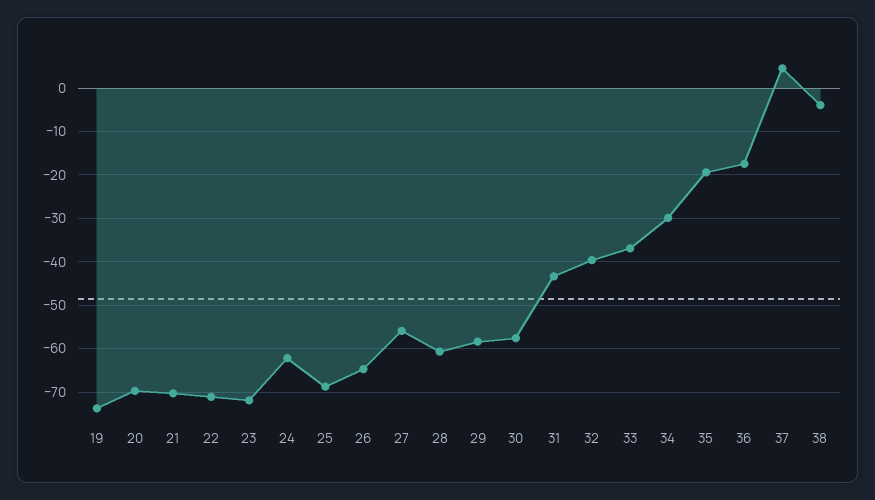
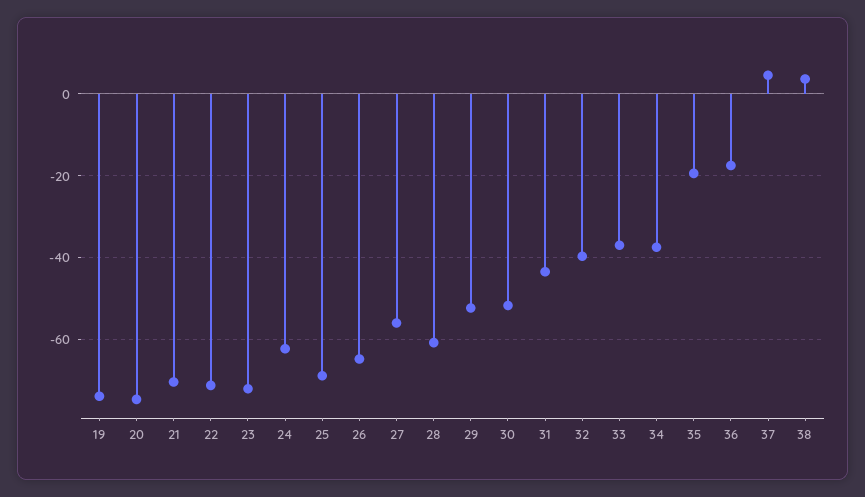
  {
    "19": -74,
-   "20": -70,
+   "20": -74,
    "21": -70,
    "22": -72,
    "23": -72,
    "24": -62,
    "25": -68,
    "26": -64,
    "27": -56,
    "28": -60,
-   "29": -58,
+   "29": -52,
-   "30": -58,
+   "30": -52,
    "31": -44,
    "32": -40,
    "33": -36,
-   "34": -30,
+   "34": -38,
    "35": -20,
    "36": -18,
    "37": 4,
-   "38": -4
+   "38": 4
  }

